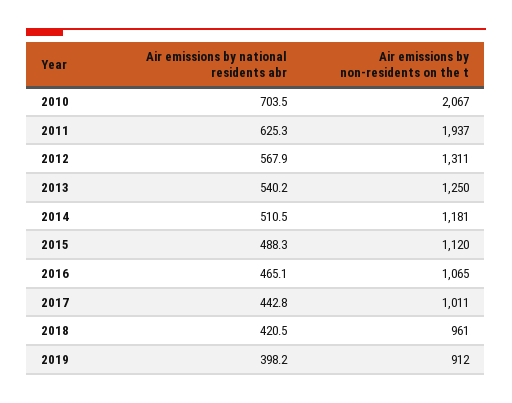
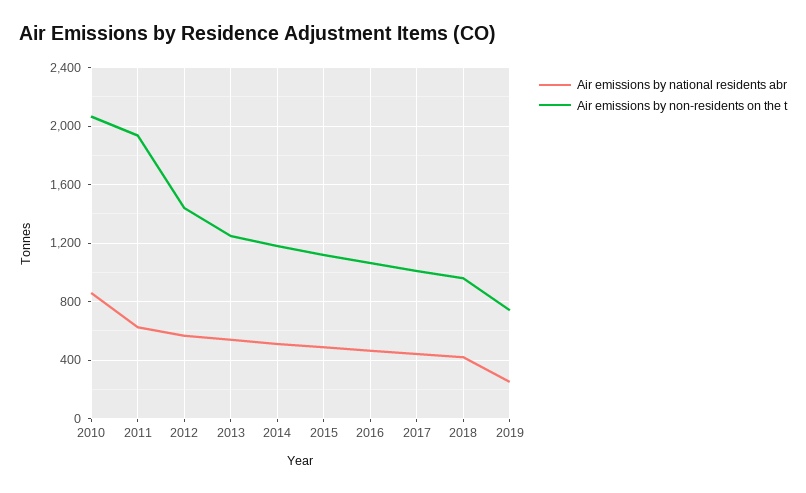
  {
    "Air emissions by national residents abr": {
-     "2010": 703.5,
+     "2010": 850,
      "2011": 625.3,
      "2012": 567.9,
      "2013": 540.2,
      "2014": 510.5,
      "2015": 488.3,
      "2016": 465.1,
      "2017": 442.8,
      "2018": 420.5,
-     "2019": 398.2
+     "2019": 250
    },
    "Air emissions by non-residents on the t": {
      "2010": 2067,
      "2011": 1937,
-     "2012": 1311,
+     "2012": 1450,
      "2013": 1250,
      "2014": 1181,
      "2015": 1120,
      "2016": 1065,
      "2017": 1011,
      "2018": 961,
-     "2019": 912
+     "2019": 750
    }
  }

